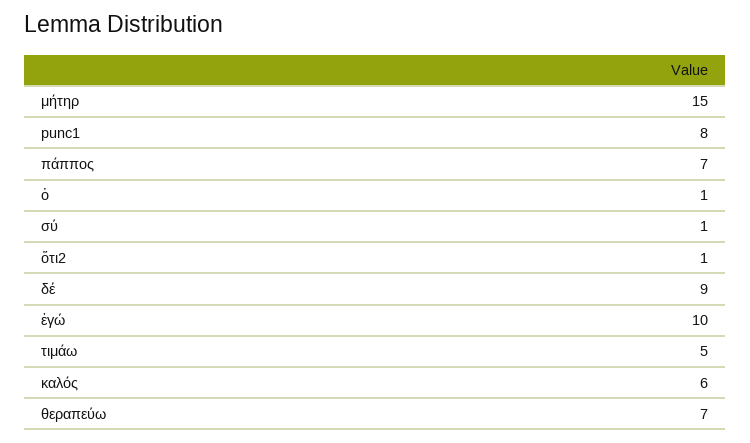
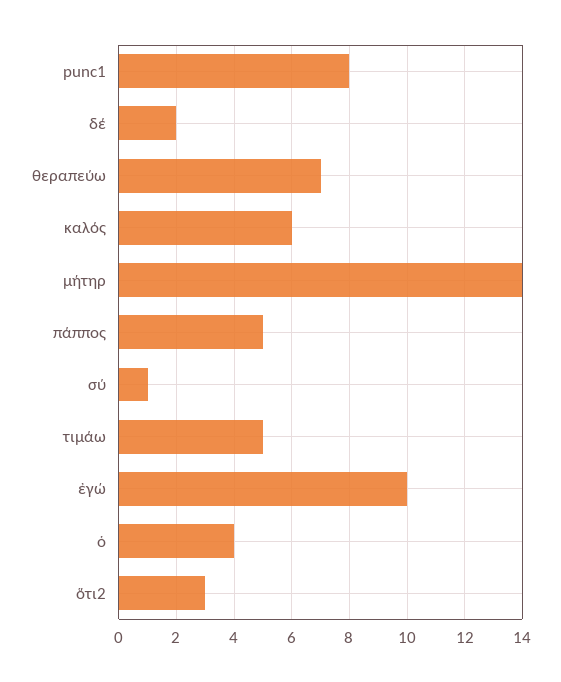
  {
-   "μήτηρ": 15,
+   "μήτηρ": 14,
    "punc1": 8,
-   "πάππος": 7,
+   "πάππος": 5,
-   "ὁ": 1,
+   "ὁ": 4,
    "σύ": 1,
-   "ὅτι2": 1,
+   "ὅτι2": 3,
-   "δέ": 9,
+   "δέ": 2,
    "ἐγώ": 10,
    "τιμάω": 5,
    "καλός": 6,
    "θεραπεύω": 7
  }

